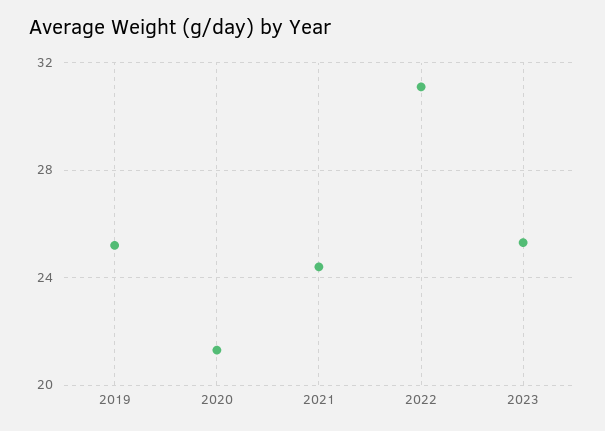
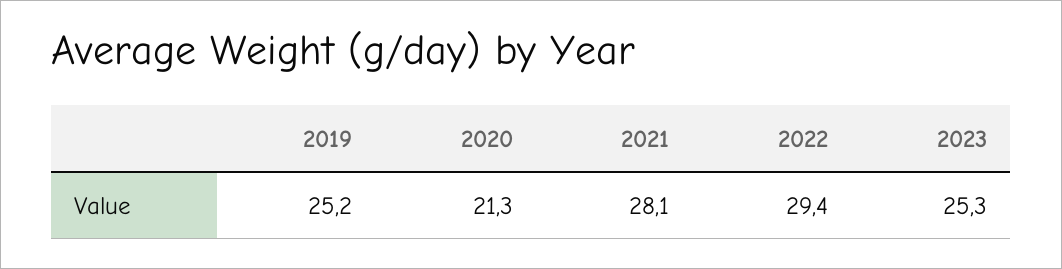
  {
    "2019": 25.2,
    "2020": 21.3,
-   "2021": 24.5,
+   "2021": 28.1,
-   "2022": 31,
+   "2022": 29.4,
    "2023": 25.3
  }

